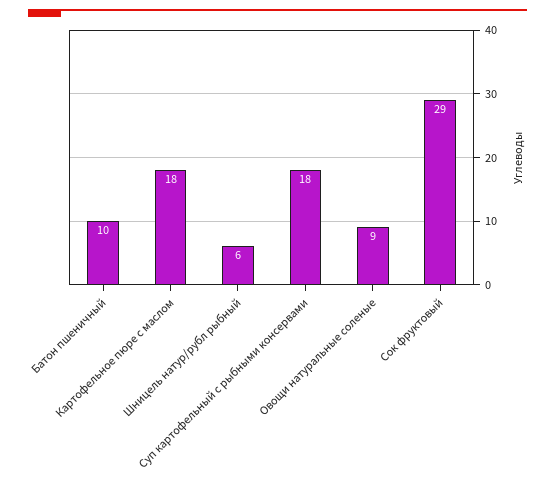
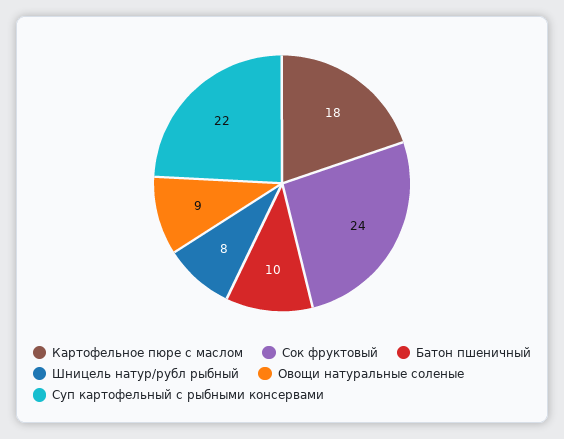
  {
    "Батон пшеничный": 10,
    "Картофельное пюре с маслом": 18,
-   "Шницель натур/рубл рыбный": 6,
+   "Шницель натур/рубл рыбный": 8,
-   "Суп картофельный с рыбными консервами": 18,
+   "Суп картофельный с рыбными консервами": 22,
    "Овощи натуральные соленые": 9,
-   "Сок фруктовый": 29
+   "Сок фруктовый": 24
  }

